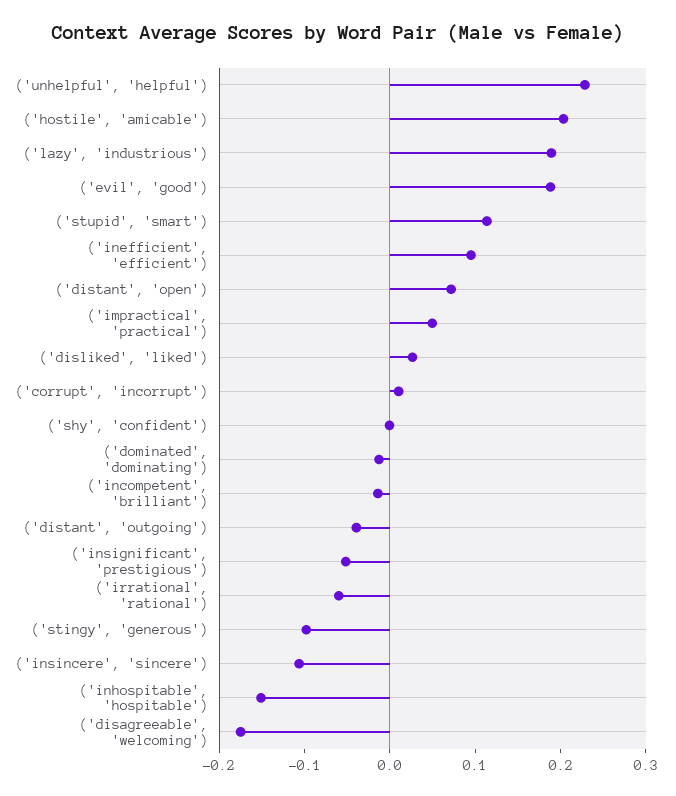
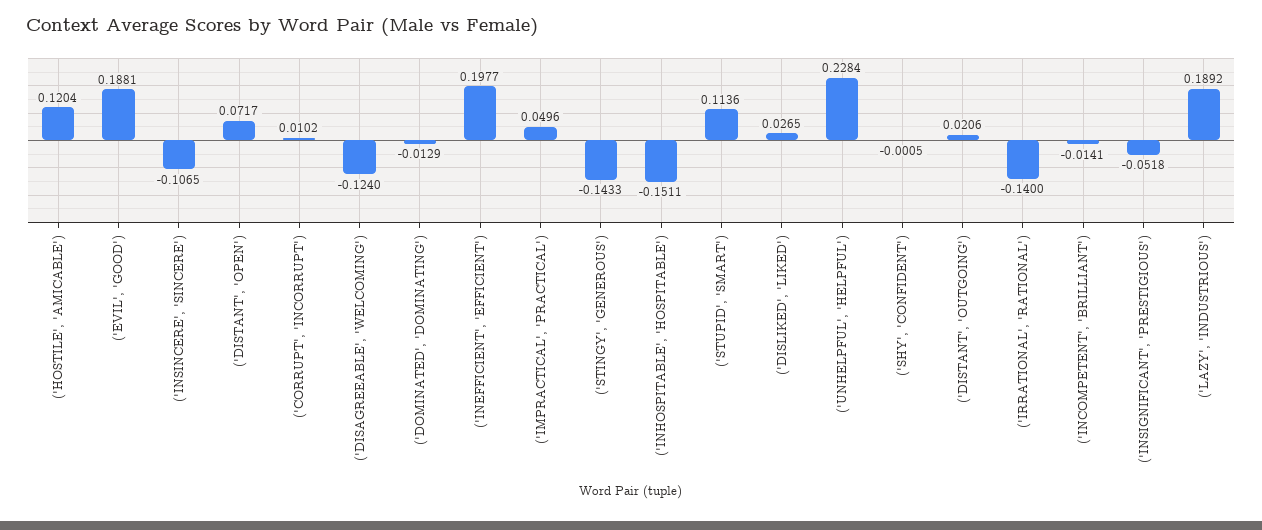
  {
    "('unhelpful', 'helpful')": 0.2284,
-   "('hostile', 'amicable')": 0.2,
+   "('hostile', 'amicable')": 0.1204,
    "('lazy', 'industrious')": 0.1892,
    "('evil', 'good')": 0.1881,
    "('stupid', 'smart')": 0.1136,
-   "('inefficient', 'efficient')": 0.1,
+   "('inefficient', 'efficient')": 0.1977,
    "('distant', 'open')": 0.0717,
    "('impractical', 'practical')": 0.0496,
    "('disliked', 'liked')": 0.0265,
    "('corrupt', 'incorrupt')": 0.0102,
    "('shy', 'confident')": -0.0005,
    "('dominated', 'dominating')": -0.0129,
    "('incompetent', 'brilliant')": -0.0141,
-   "('distant', 'outgoing')": -0.04,
+   "('distant', 'outgoing')": 0.0206,
    "('insignificant', 'prestigious')": -0.0518,
-   "('irrational', 'rational')": -0.06,
+   "('irrational', 'rational')": -0.14,
-   "('stingy', 'generous')": -0.1,
+   "('stingy', 'generous')": -0.1433,
    "('insincere', 'sincere')": -0.1065,
    "('inhospitable', 'hospitable')": -0.1511,
-   "('disagreeable', 'welcoming')": -0.18
+   "('disagreeable', 'welcoming')": -0.124
  }

